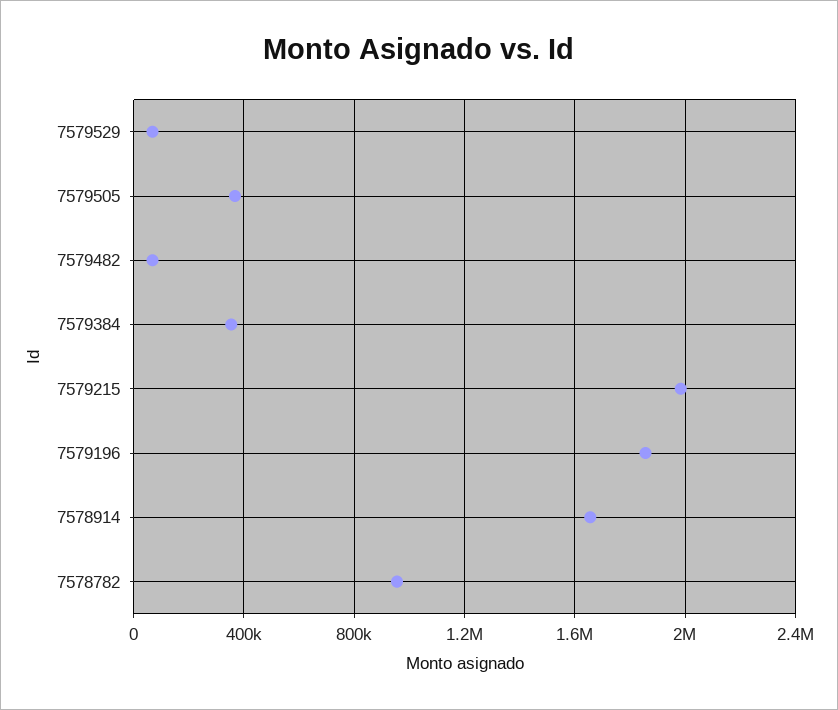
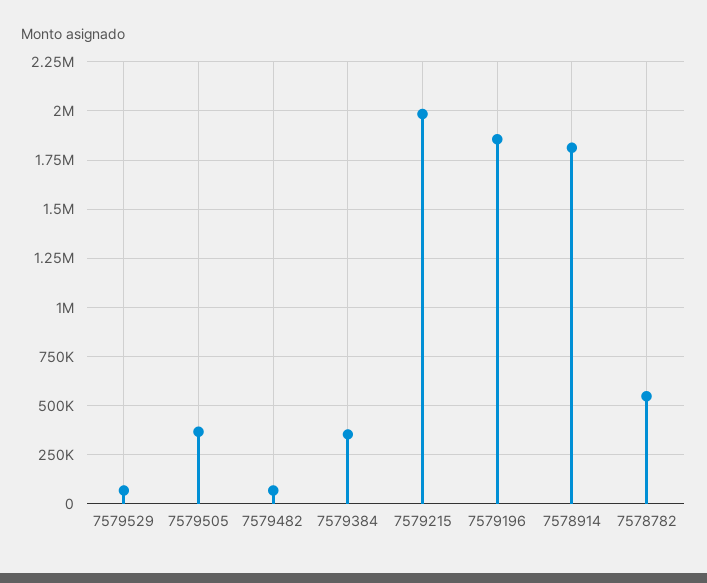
  {
    "7579529": 50000,
    "7579505": 350000,
    "7579482": 50000,
    "7579384": 350000,
    "7579215": 2000000,
    "7579196": 1850000,
-   "7578914": 1650000,
+   "7578914": 1800000,
-   "7578782": 950000
+   "7578782": 550000
  }

